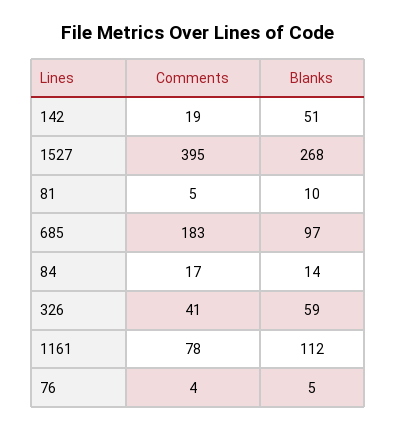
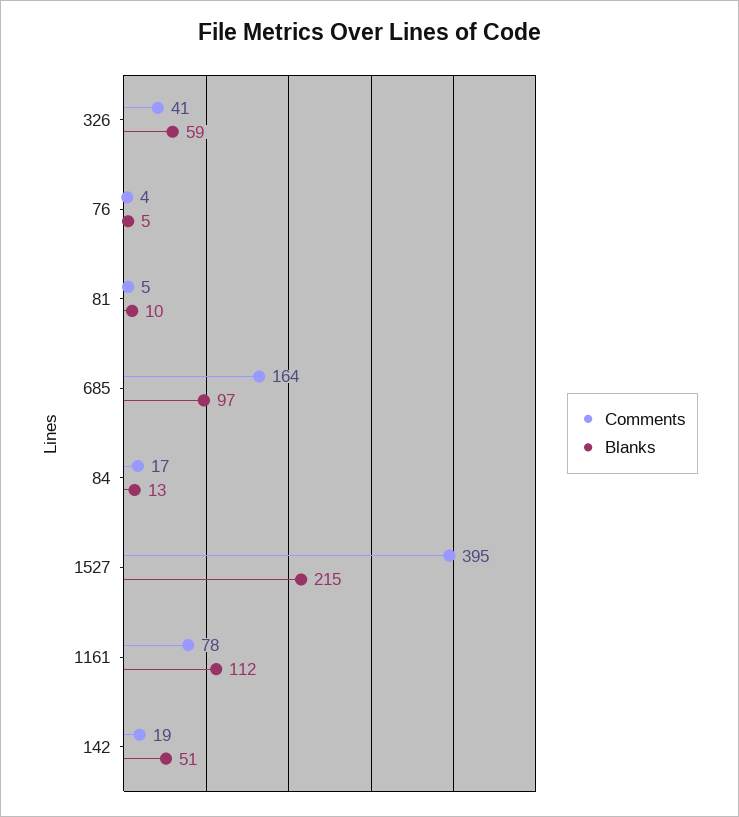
  {
    "Comments": {
      "142": 19,
      "1527": 395,
      "81": 5,
-     "685": 183,
+     "685": 164,
      "84": 17,
      "326": 41,
      "1161": 78,
      "76": 4
    },
    "Blanks": {
      "142": 51,
-     "1527": 268,
+     "1527": 215,
      "81": 10,
      "685": 97,
-     "84": 14,
+     "84": 13,
      "326": 59,
      "1161": 112,
      "76": 5
    }
  }

